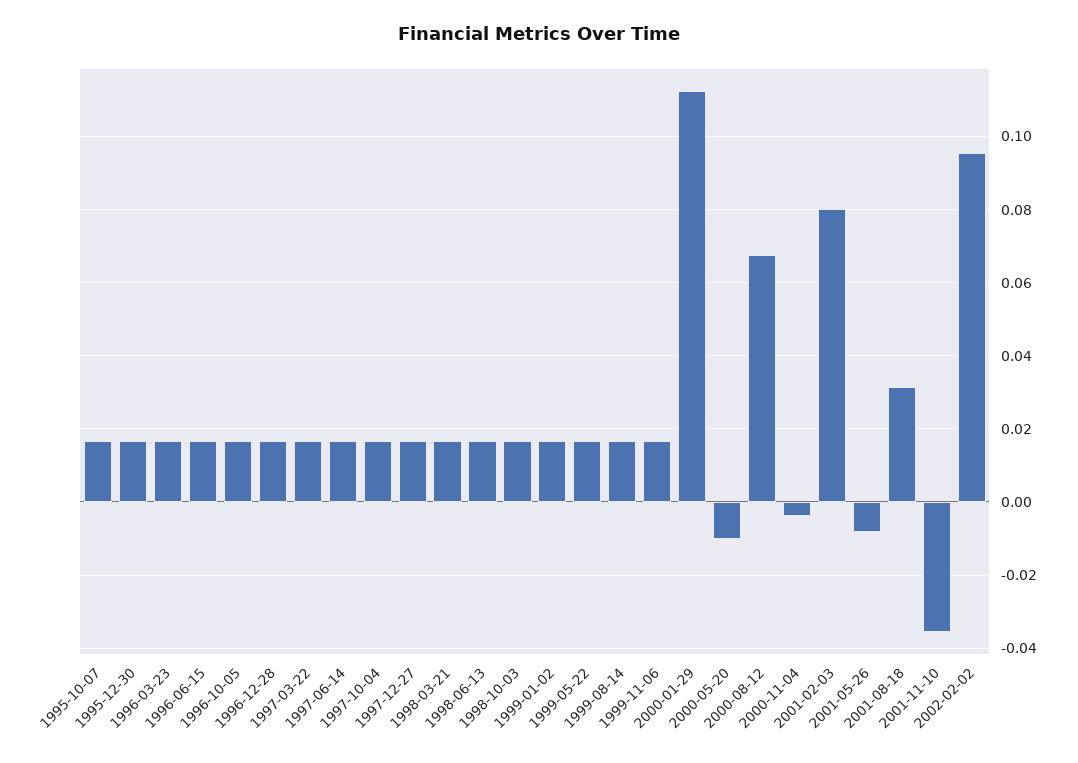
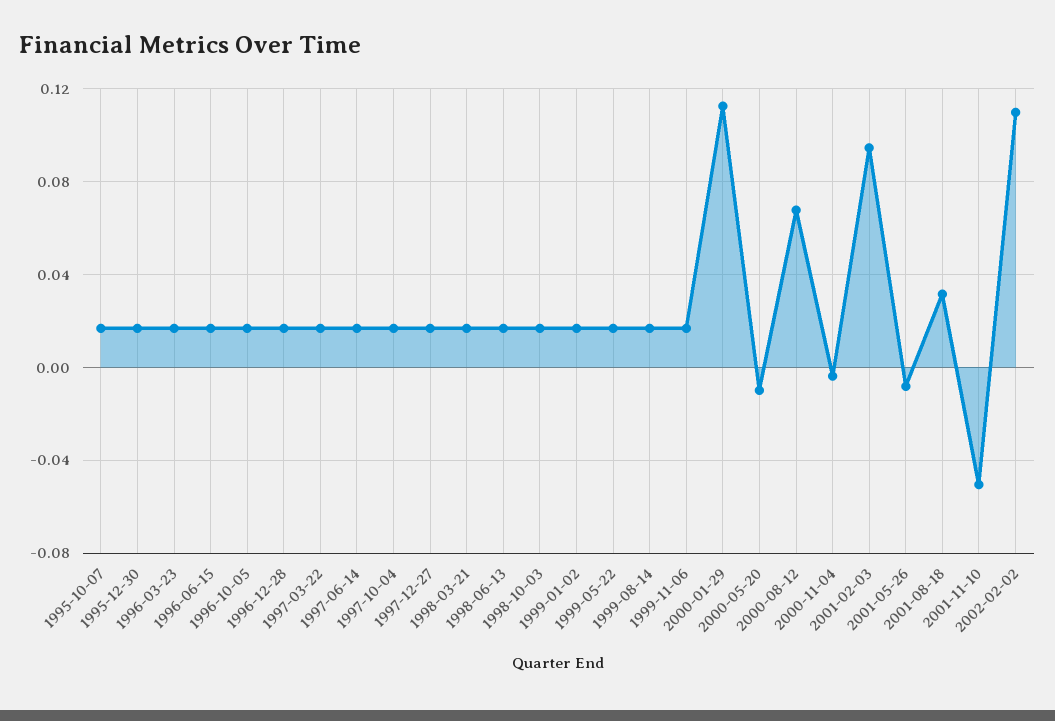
  {
    "1995-10-07": 0.016,
    "1995-12-30": 0.016,
    "1996-03-23": 0.016,
    "1996-06-15": 0.016,
    "1996-10-05": 0.016,
    "1996-12-28": 0.016,
    "1997-03-22": 0.016,
    "1997-06-14": 0.016,
    "1997-10-04": 0.016,
    "1997-12-27": 0.016,
    "1998-03-21": 0.016,
    "1998-06-13": 0.016,
    "1998-10-03": 0.016,
    "1999-01-02": 0.016,
    "1999-05-22": 0.016,
    "1999-08-14": 0.016,
    "1999-11-06": 0.016,
    "2000-01-29": 0.112,
    "2000-05-20": -0.01,
    "2000-08-12": 0.068,
    "2000-11-04": -0.004,
-   "2001-02-03": 0.08,
+   "2001-02-03": 0.095,
    "2001-05-26": -0.008,
    "2001-08-18": 0.032,
-   "2001-11-10": -0.036,
+   "2001-11-10": -0.05,
-   "2002-02-02": 0.096
+   "2002-02-02": 0.11
  }

